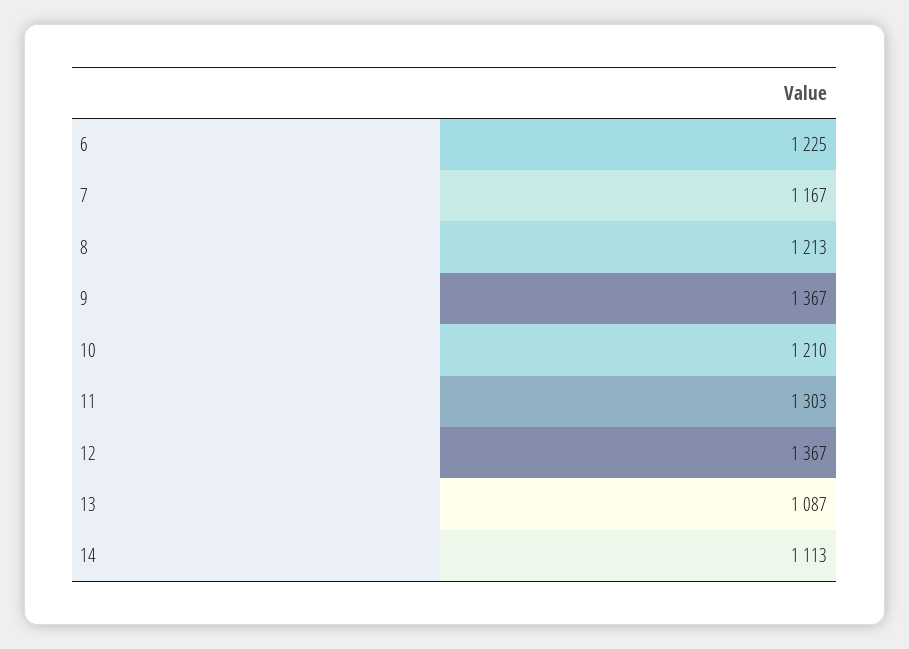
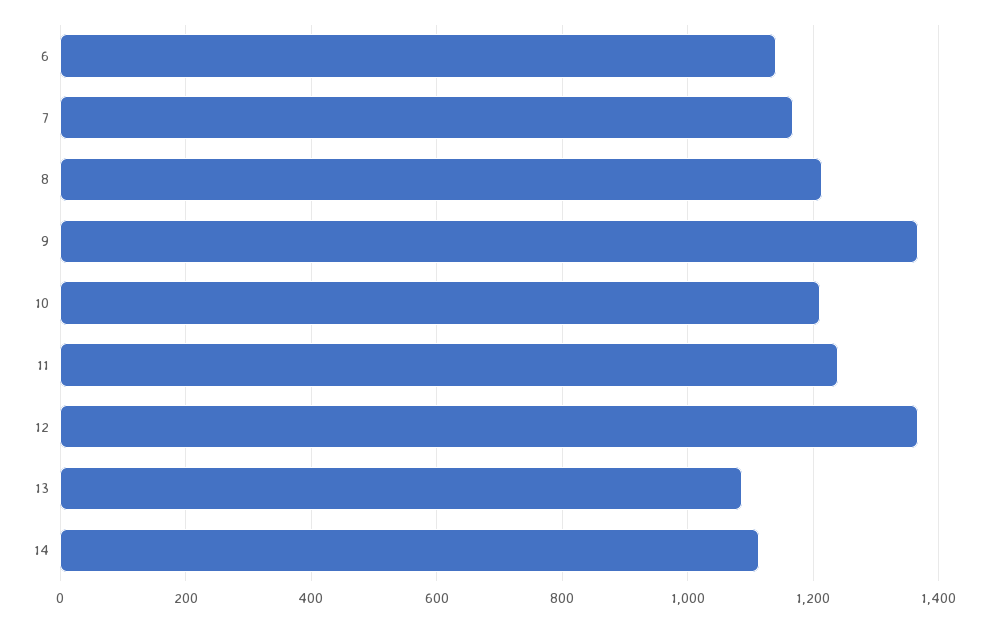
  {
-   "6": 1225,
+   "6": 1140,
    "7": 1167,
    "8": 1213,
    "9": 1367,
    "10": 1210,
-   "11": 1303,
+   "11": 1240,
    "12": 1367,
    "13": 1087,
    "14": 1113
  }

